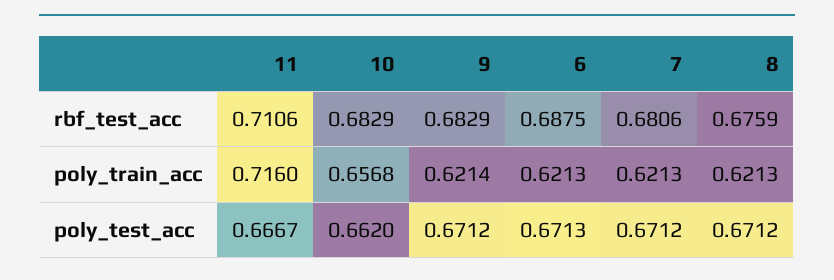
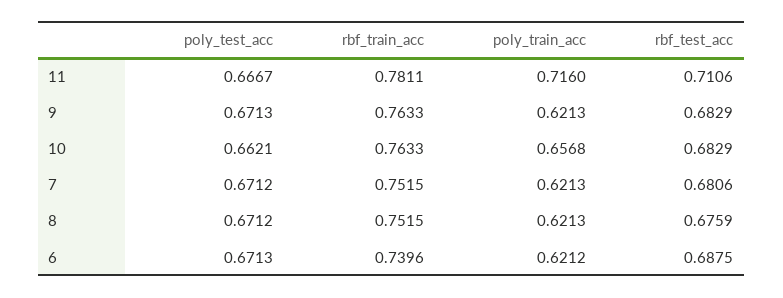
  {
    "11": {
      "rbf_test_acc": 0.7106,
      "poly_train_acc": 0.716,
-     "poly_test_acc": 0.6667
+     "poly_test_acc": 0.6667,
+     "rbf_train_acc": 0.7811
    },
    "10": {
      "rbf_test_acc": 0.6829,
      "poly_train_acc": 0.6568,
-     "poly_test_acc": 0.662
+     "poly_test_acc": 0.6621,
+     "rbf_train_acc": 0.7633
    },
    "9": {
      "rbf_test_acc": 0.6829,
-     "poly_train_acc": 0.6214,
+     "poly_train_acc": 0.6213,
-     "poly_test_acc": 0.6712
+     "poly_test_acc": 0.6713,
+     "rbf_train_acc": 0.7633
    },
    "6": {
      "rbf_test_acc": 0.6875,
-     "poly_train_acc": 0.6213,
+     "poly_train_acc": 0.6212,
-     "poly_test_acc": 0.6713
+     "poly_test_acc": 0.6713,
+     "rbf_train_acc": 0.7396
    },
    "7": {
      "rbf_test_acc": 0.6806,
      "poly_train_acc": 0.6213,
-     "poly_test_acc": 0.6712
+     "poly_test_acc": 0.6712,
+     "rbf_train_acc": 0.7515
    },
    "8": {
      "rbf_test_acc": 0.6759,
      "poly_train_acc": 0.6213,
-     "poly_test_acc": 0.6712
+     "poly_test_acc": 0.6712,
+     "rbf_train_acc": 0.7515
    }
  }

